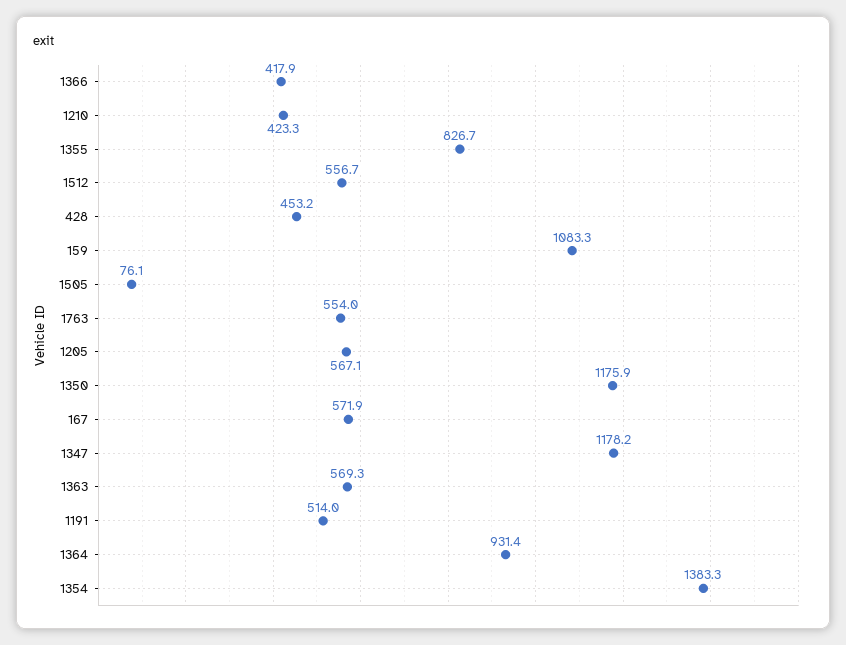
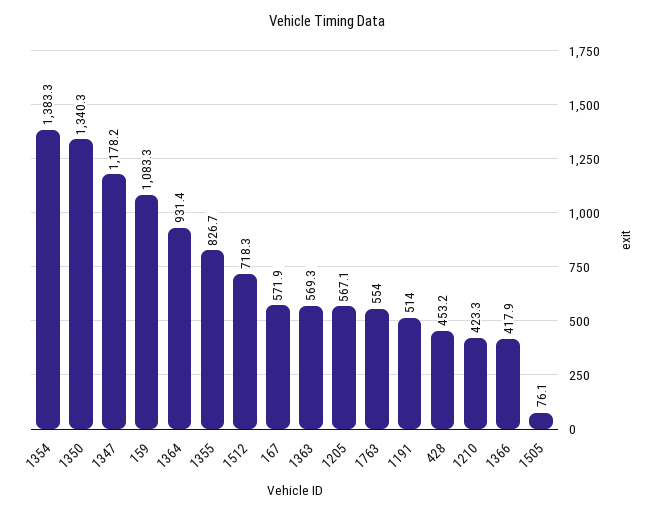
  {
    "1366": 417.9,
    "1210": 423.3,
    "1355": 826.7,
-   "1512": 556.7,
+   "1512": 718.3,
    "428": 453.2,
    "159": 1083.3,
    "1505": 76.1,
    "1763": 554,
    "1205": 567.1,
-   "1350": 1175.9,
+   "1350": 1340.3,
    "167": 571.9,
    "1347": 1178.2,
    "1363": 569.3,
    "1191": 514,
    "1364": 931.4,
    "1354": 1383.3
  }

